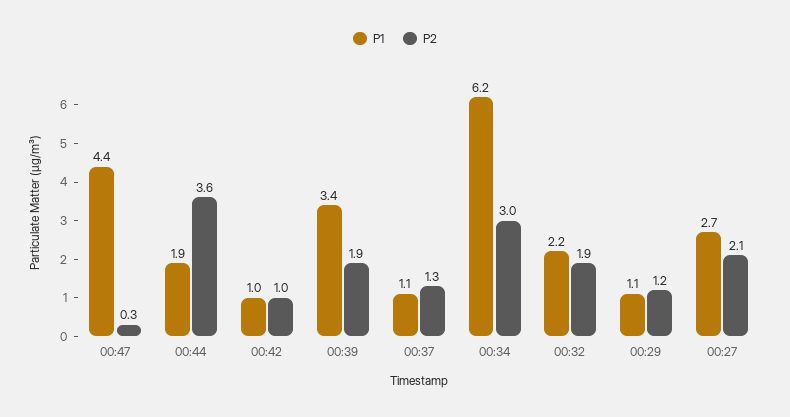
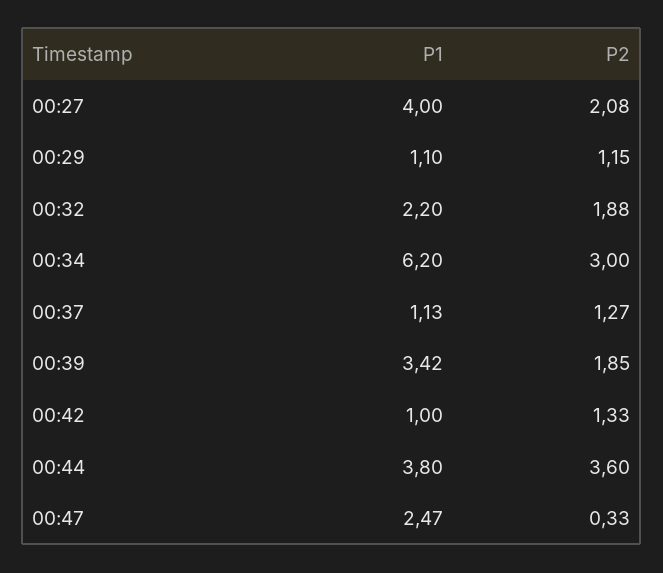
  {
    "P1": {
-     "00:47": 4.4,
+     "00:47": 2.47,
-     "00:44": 1.9,
+     "00:44": 3.8,
      "00:42": 1,
      "00:39": 3.42,
      "00:37": 1.13,
      "00:34": 6.2,
      "00:32": 2.2,
      "00:29": 1.1,
-     "00:27": 2.7
+     "00:27": 4
    },
    "P2": {
      "00:47": 0.33,
      "00:44": 3.6,
-     "00:42": 1,
+     "00:42": 1.33,
      "00:39": 1.85,
      "00:37": 1.27,
      "00:34": 3,
      "00:32": 1.88,
      "00:29": 1.15,
      "00:27": 2.08
    }
  }

